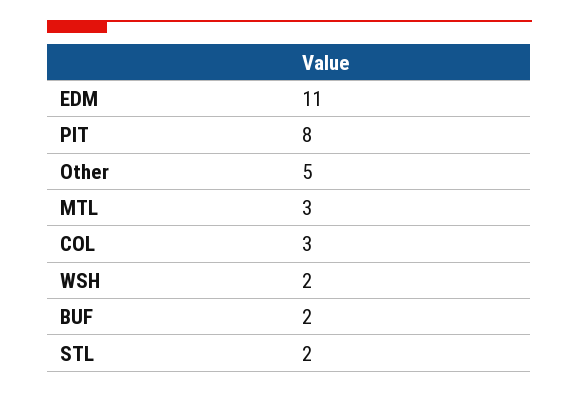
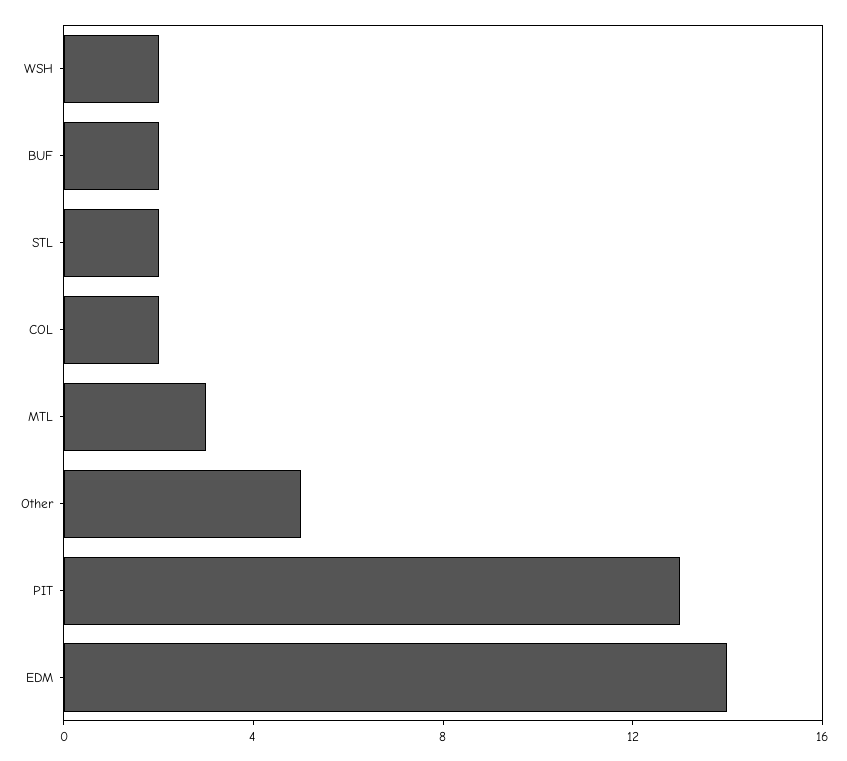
  {
-   "EDM": 11,
+   "EDM": 14,
-   "PIT": 8,
+   "PIT": 13,
    "Other": 5,
    "MTL": 3,
-   "COL": 3,
+   "COL": 2,
    "WSH": 2,
    "BUF": 2,
    "STL": 2
  }

